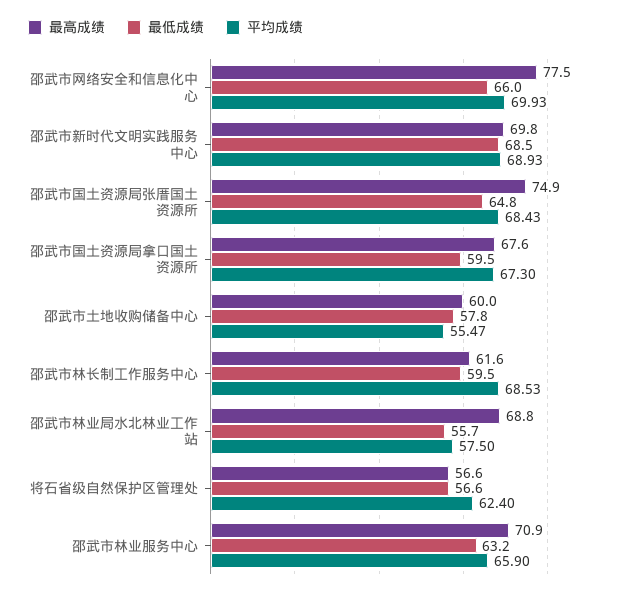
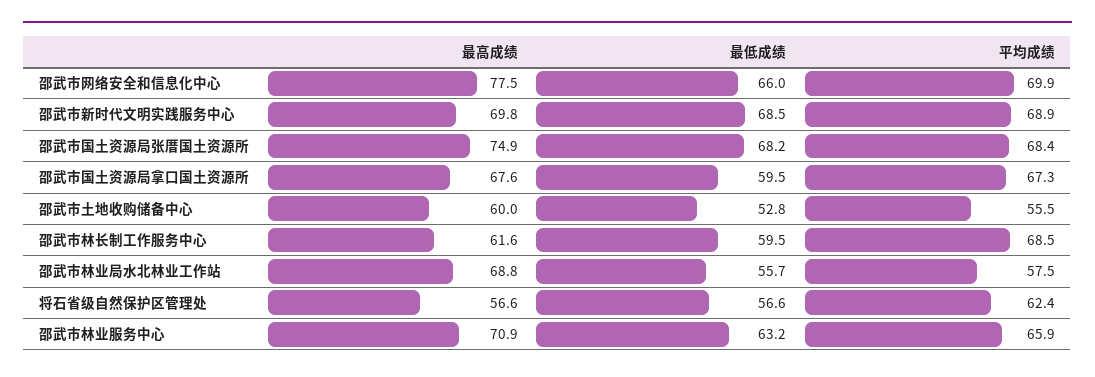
  {
    "最高成绩": {
      "邵武市网络安全和信息化中心": 77.5,
      "邵武市新时代文明实践服务中心": 69.8,
      "邵武市国土资源局张厝国土资源所": 74.9,
      "邵武市国土资源局拿口国土资源所": 67.6,
      "邵武市土地收购储备中心": 60,
      "邵武市林长制工作服务中心": 61.6,
      "邵武市林业局水北林业工作站": 68.8,
      "将石省级自然保护区管理处": 56.6,
      "邵武市林业服务中心": 70.9
    },
    "最低成绩": {
      "邵武市网络安全和信息化中心": 66,
      "邵武市新时代文明实践服务中心": 68.5,
-     "邵武市国土资源局张厝国土资源所": 64.8,
+     "邵武市国土资源局张厝国土资源所": 68.2,
      "邵武市国土资源局拿口国土资源所": 59.5,
-     "邵武市土地收购储备中心": 57.8,
+     "邵武市土地收购储备中心": 52.8,
      "邵武市林长制工作服务中心": 59.5,
      "邵武市林业局水北林业工作站": 55.7,
      "将石省级自然保护区管理处": 56.6,
      "邵武市林业服务中心": 63.2
    },
    "平均成绩": {
      "邵武市网络安全和信息化中心": 69.93,
      "邵武市新时代文明实践服务中心": 68.93,
      "邵武市国土资源局张厝国土资源所": 68.43,
      "邵武市国土资源局拿口国土资源所": 67.3,
      "邵武市土地收购储备中心": 55.47,
      "邵武市林长制工作服务中心": 68.53,
      "邵武市林业局水北林业工作站": 57.5,
      "将石省级自然保护区管理处": 62.4,
      "邵武市林业服务中心": 65.9
    }
  }

